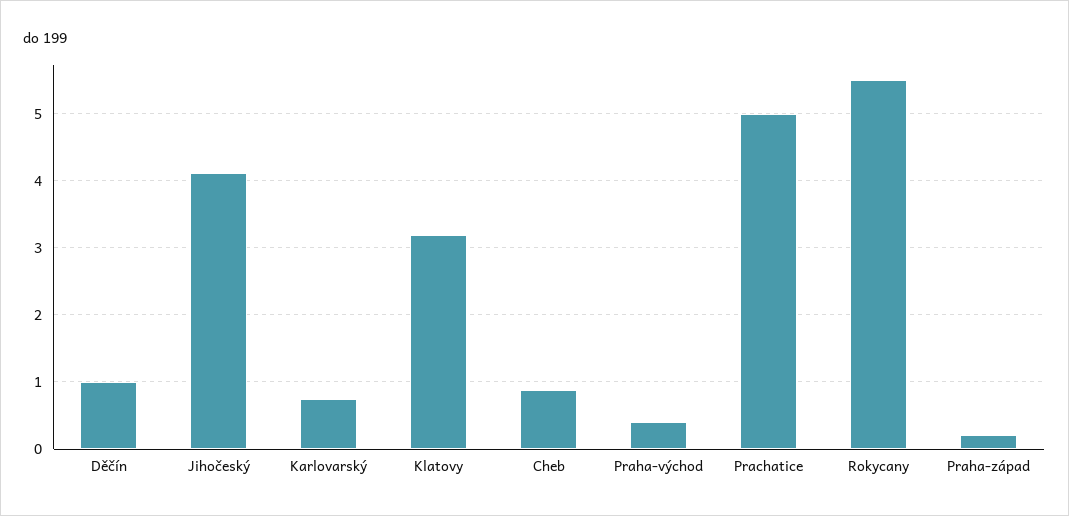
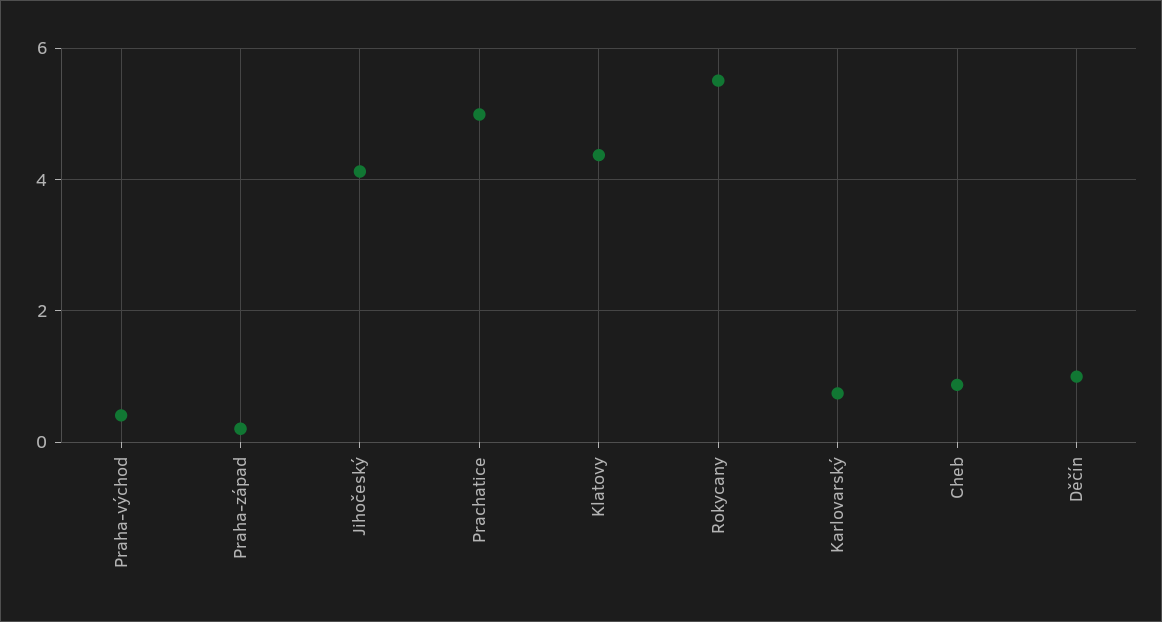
  {
    "Děčín": 1,
    "Jihočeský": 4.1,
    "Karlovarský": 0.7,
-   "Klatovy": 3.2,
+   "Klatovy": 4.4,
    "Cheb": 0.9,
    "Praha-východ": 0.4,
    "Prachatice": 5,
    "Rokycany": 5.5,
    "Praha-západ": 0.2
  }

